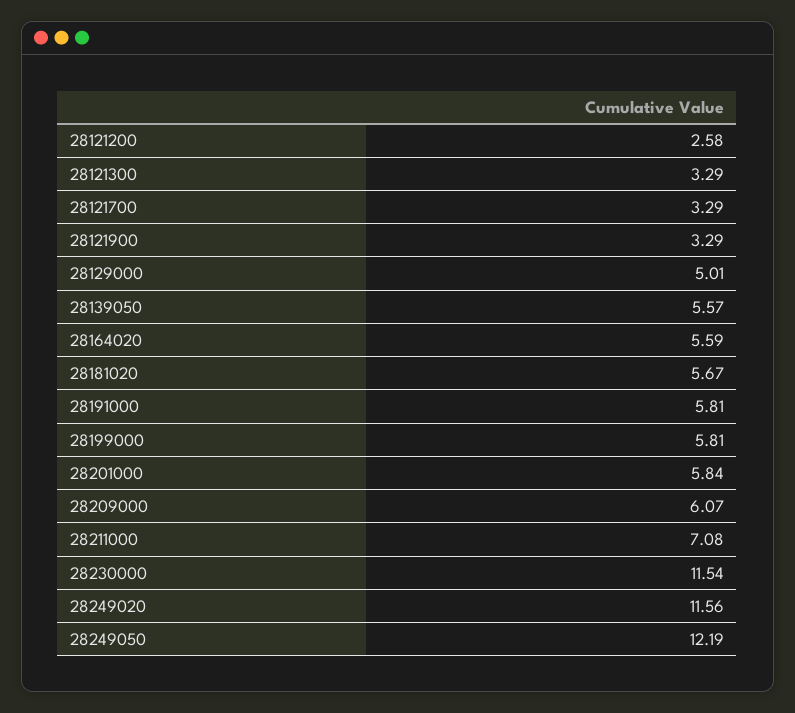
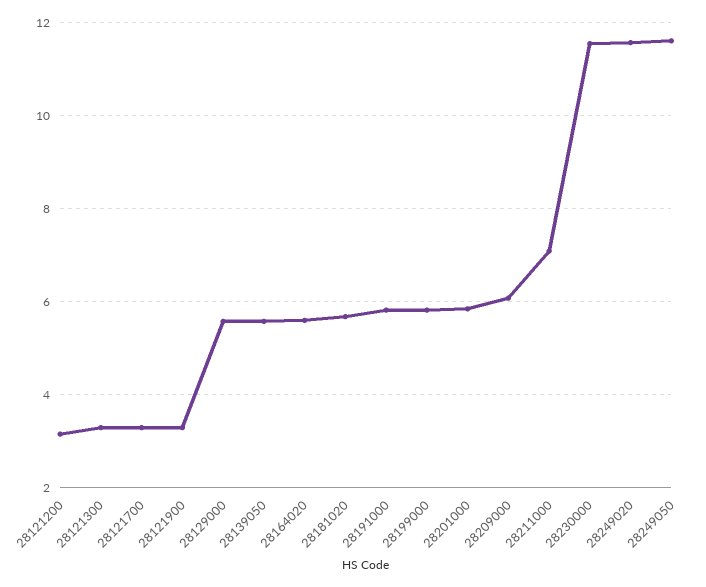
  {
-   "28121200": 2.58,
+   "28121200": 3.2,
    "28121300": 3.29,
    "28121700": 3.29,
    "28121900": 3.29,
-   "28129000": 5.01,
+   "28129000": 5.6,
    "28139050": 5.57,
    "28164020": 5.59,
    "28181020": 5.67,
    "28191000": 5.81,
    "28199000": 5.81,
    "28201000": 5.84,
    "28209000": 6.07,
    "28211000": 7.08,
    "28230000": 11.54,
    "28249020": 11.56,
-   "28249050": 12.19
+   "28249050": 11.6
  }

